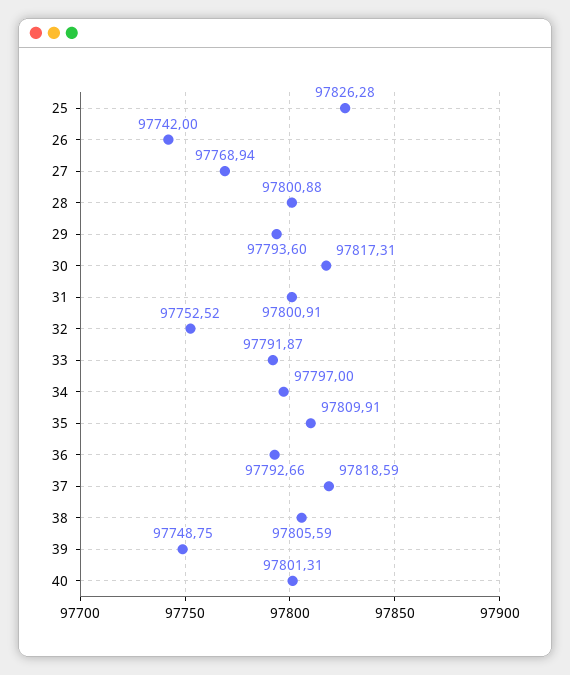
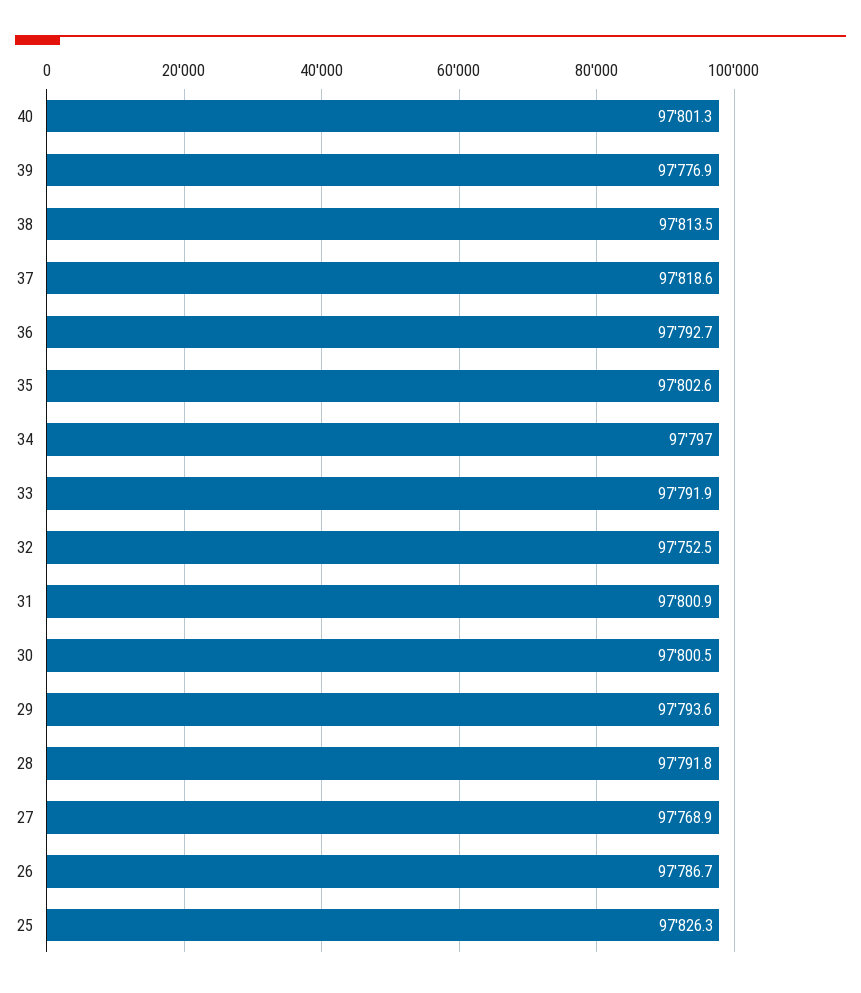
  {
    "25": 97826.28,
-   "26": 97742,
+   "26": 97786.7,
    "27": 97768.94,
-   "28": 97800.88,
+   "28": 97791.8,
    "29": 97793.6,
-   "30": 97817.31,
+   "30": 97800.5,
    "31": 97800.91,
    "32": 97752.52,
    "33": 97791.87,
    "34": 97797,
-   "35": 97809.91,
+   "35": 97802.6,
    "36": 97792.66,
    "37": 97818.59,
-   "38": 97805.59,
+   "38": 97813.5,
-   "39": 97748.75,
+   "39": 97776.9,
    "40": 97801.31
  }

